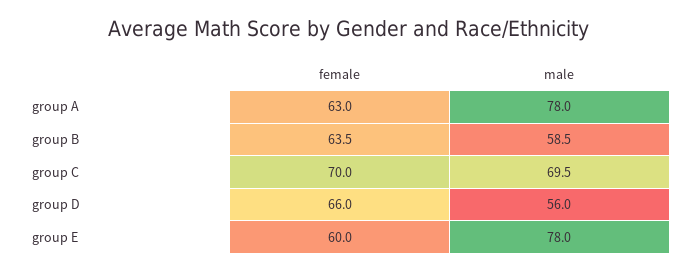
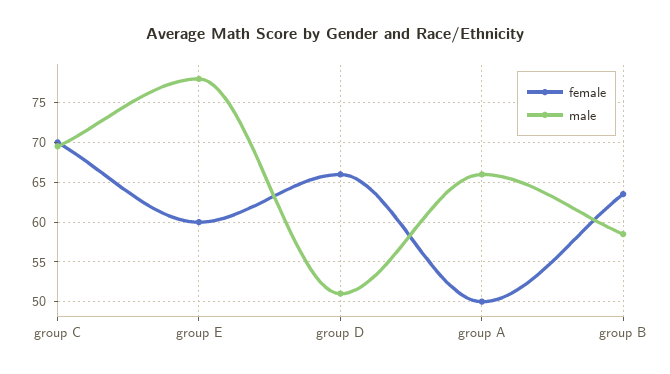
  {
    "female": {
-     "group A": 63,
+     "group A": 50,
      "group B": 63.5,
      "group C": 70,
      "group D": 66,
      "group E": 60
    },
    "male": {
-     "group A": 78,
+     "group A": 66,
      "group B": 58.5,
      "group C": 69.5,
-     "group D": 56,
+     "group D": 51,
      "group E": 78
    }
  }

